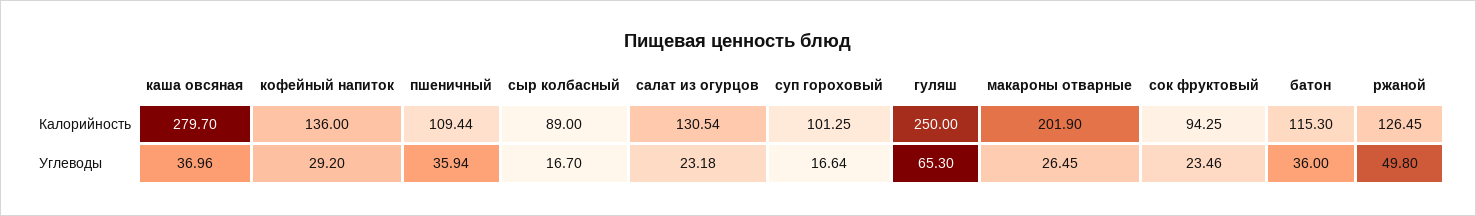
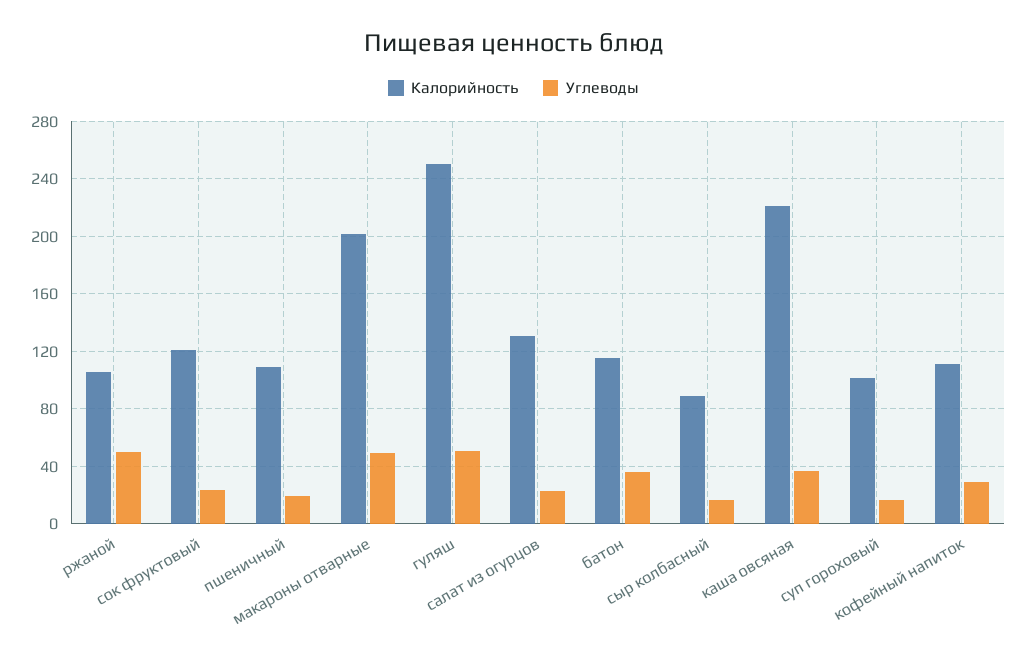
  {
    "Калорийность": {
-     "каша овсяная": 279.7,
+     "каша овсяная": 220,
-     "кофейный напиток": 136,
+     "кофейный напиток": 110,
      "пшеничный": 109.44,
      "сыр колбасный": 89,
      "салат из огурцов": 130.54,
      "суп гороховый": 101.25,
      "гуляш": 250,
      "макароны отварные": 201.9,
-     "сок фруктовый": 94.25,
+     "сок фруктовый": 120,
      "батон": 115.3,
-     "ржаной": 126.45
+     "ржаной": 105
    },
    "Углеводы": {
      "каша овсяная": 36.96,
      "кофейный напиток": 29.2,
-     "пшеничный": 35.94,
+     "пшеничный": 20,
      "сыр колбасный": 16.7,
      "салат из огурцов": 23.18,
      "суп гороховый": 16.64,
-     "гуляш": 65.3,
+     "гуляш": 50,
-     "макароны отварные": 26.45,
+     "макароны отварные": 50,
      "сок фруктовый": 23.46,
      "батон": 36,
      "ржаной": 49.8
    }
  }

